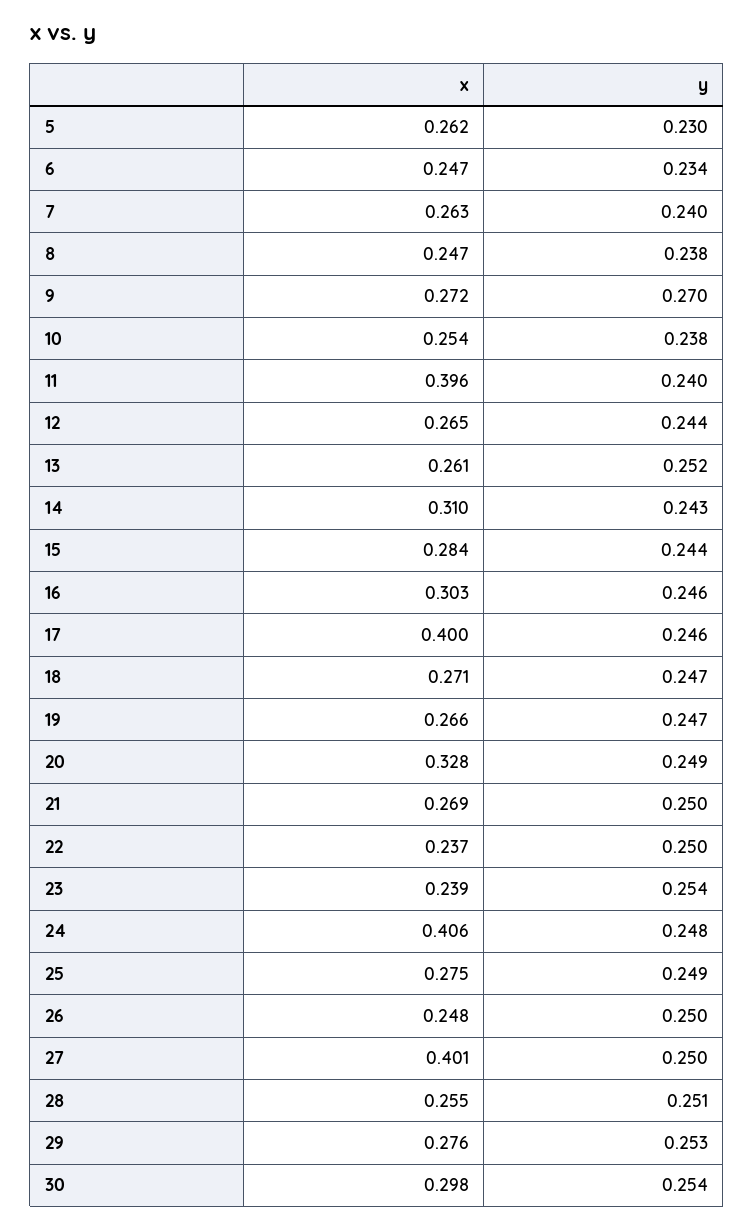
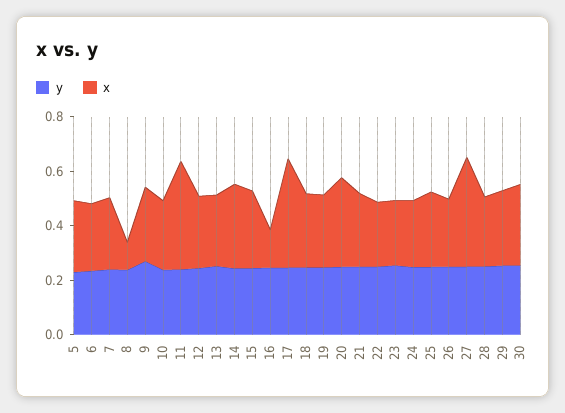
  {
    "x": {
      "5": 0.262,
      "6": 0.247,
      "7": 0.263,
-     "8": 0.247,
+     "8": 0.1,
      "9": 0.272,
      "10": 0.254,
      "11": 0.396,
      "12": 0.265,
      "13": 0.261,
      "14": 0.31,
      "15": 0.284,
-     "16": 0.303,
+     "16": 0.15,
      "17": 0.4,
      "18": 0.271,
      "19": 0.266,
      "20": 0.328,
      "21": 0.269,
      "22": 0.237,
      "23": 0.239,
-     "24": 0.406,
+     "24": 0.25,
      "25": 0.275,
      "26": 0.248,
      "27": 0.401,
      "28": 0.255,
      "29": 0.276,
      "30": 0.298
    },
    "y": {
      "5": 0.23,
      "6": 0.234,
      "7": 0.24,
      "8": 0.238,
      "9": 0.27,
      "10": 0.238,
      "11": 0.24,
      "12": 0.244,
      "13": 0.252,
      "14": 0.243,
      "15": 0.244,
      "16": 0.246,
      "17": 0.246,
      "18": 0.247,
      "19": 0.247,
      "20": 0.249,
      "21": 0.25,
      "22": 0.25,
      "23": 0.254,
      "24": 0.248,
      "25": 0.249,
      "26": 0.25,
      "27": 0.25,
      "28": 0.251,
      "29": 0.253,
      "30": 0.254
    }
  }

